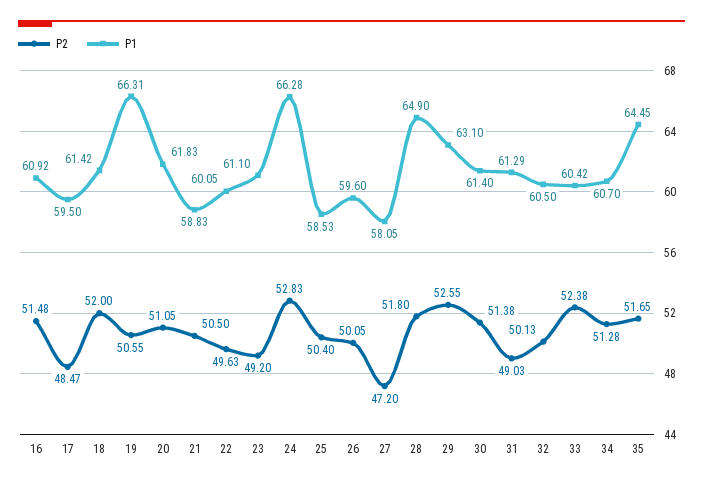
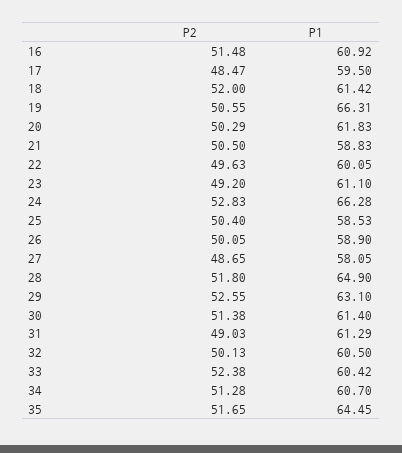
  {
    "P2": {
      "16": 51.48,
      "17": 48.47,
      "18": 52,
      "19": 50.55,
-     "20": 51.05,
+     "20": 50.29,
      "21": 50.5,
      "22": 49.63,
      "23": 49.2,
      "24": 52.83,
      "25": 50.4,
      "26": 50.05,
-     "27": 47.2,
+     "27": 48.65,
      "28": 51.8,
      "29": 52.55,
      "30": 51.38,
      "31": 49.03,
      "32": 50.13,
      "33": 52.38,
      "34": 51.28,
      "35": 51.65
    },
    "P1": {
      "16": 60.92,
      "17": 59.5,
      "18": 61.42,
      "19": 66.31,
      "20": 61.83,
      "21": 58.83,
      "22": 60.05,
      "23": 61.1,
      "24": 66.28,
      "25": 58.53,
-     "26": 59.6,
+     "26": 58.9,
      "27": 58.05,
      "28": 64.9,
      "29": 63.1,
      "30": 61.4,
      "31": 61.29,
      "32": 60.5,
      "33": 60.42,
      "34": 60.7,
      "35": 64.45
    }
  }

